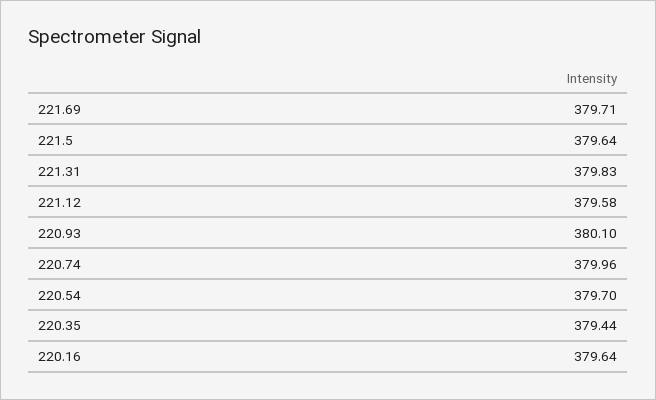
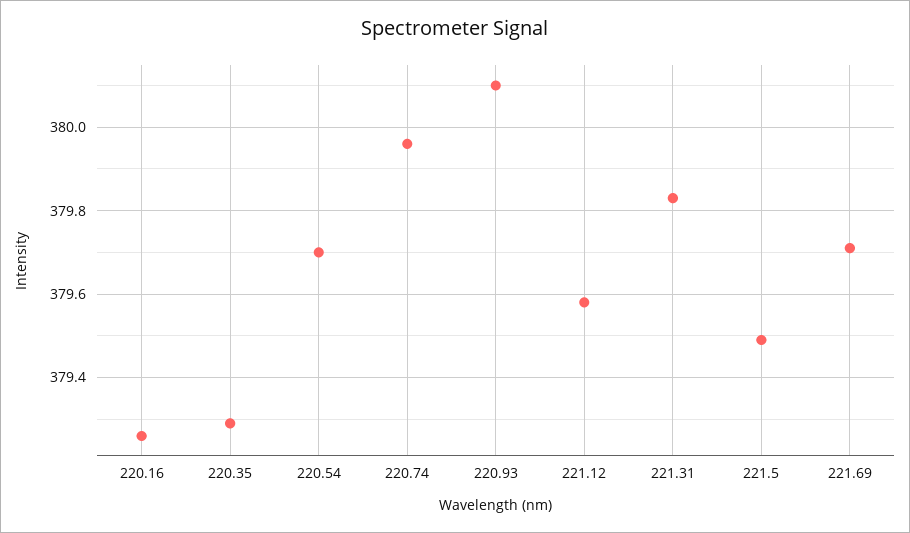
  {
    "221.69": 379.71,
-   "221.5": 379.64,
+   "221.5": 379.5,
    "221.31": 379.83,
    "221.12": 379.58,
    "220.93": 380.1,
    "220.74": 379.96,
    "220.54": 379.7,
-   "220.35": 379.44,
+   "220.35": 379.3,
-   "220.16": 379.64
+   "220.16": 379.25
  }

